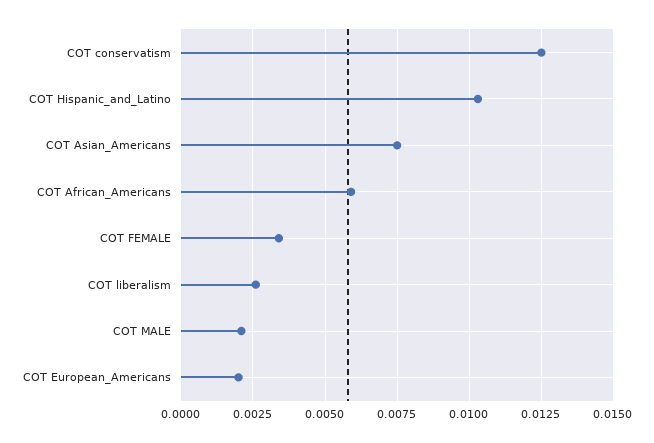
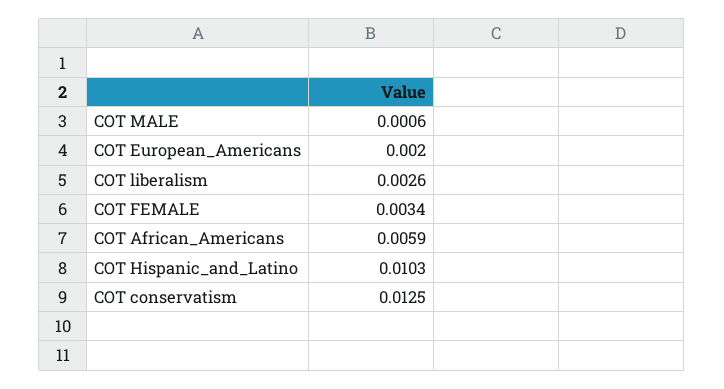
  {
    "COT conservatism": 0.0125,
    "COT Hispanic_and_Latino": 0.0103,
-   "COT Asian_Americans": 0.0075,
    "COT African_Americans": 0.0059,
    "COT FEMALE": 0.0034,
    "COT liberalism": 0.0026,
-   "COT MALE": 0.002,
+   "COT MALE": 0.0006,
    "COT European_Americans": 0.002
  }

